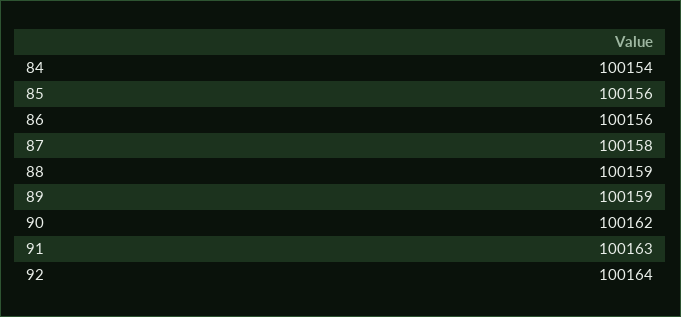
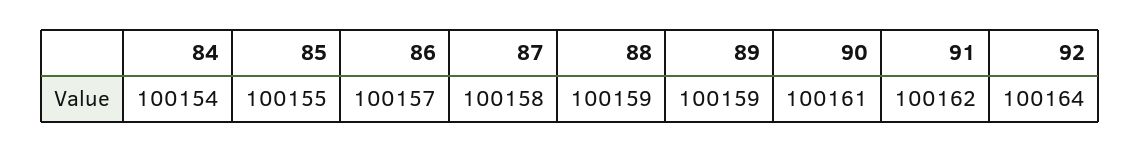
  {
    "84": 100154,
-   "85": 100156,
+   "85": 100155,
-   "86": 100156,
+   "86": 100157,
    "87": 100158,
    "88": 100159,
    "89": 100159,
-   "90": 100162,
+   "90": 100161,
-   "91": 100163,
+   "91": 100162,
    "92": 100164
  }

